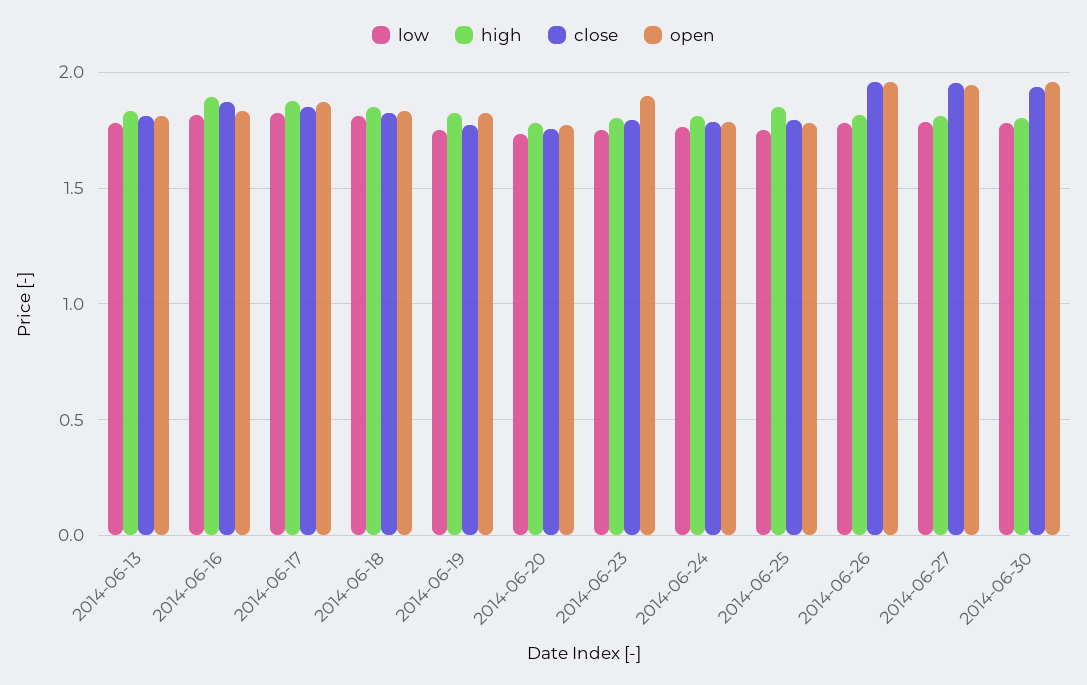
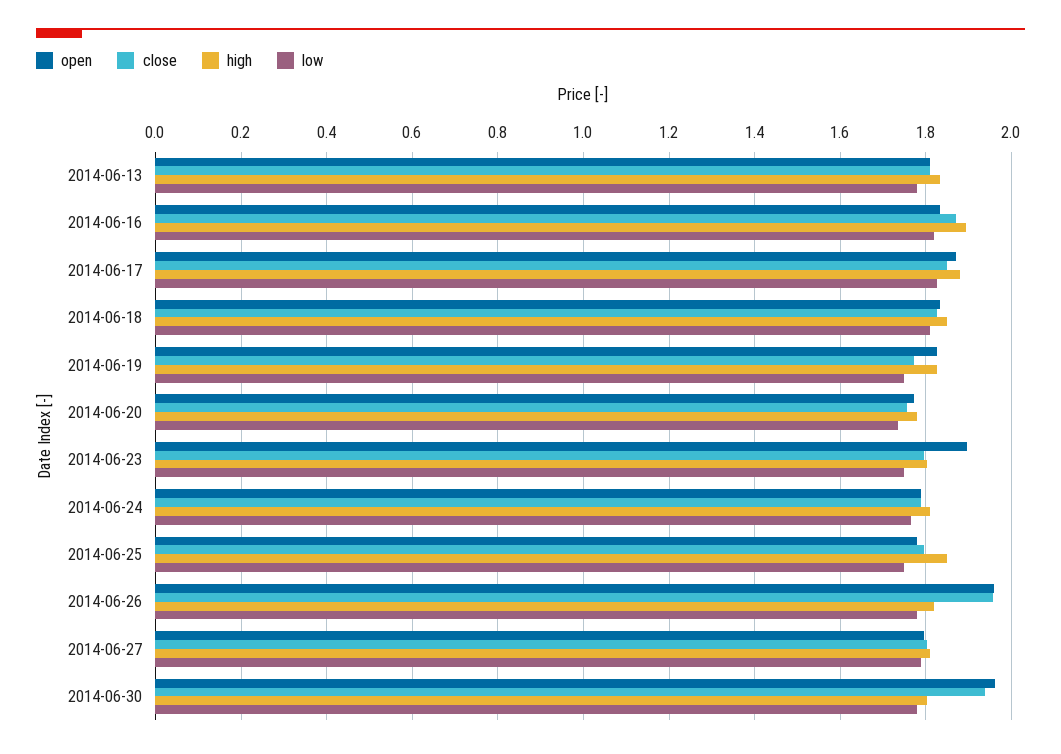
  {
    "low": {
      "2014-06-13": 1.78,
      "2014-06-16": 1.82,
      "2014-06-17": 1.82,
      "2014-06-18": 1.82,
      "2014-06-19": 1.76,
      "2014-06-20": 1.74,
      "2014-06-23": 1.76,
      "2014-06-24": 1.76,
      "2014-06-25": 1.76,
      "2014-06-26": 1.78,
      "2014-06-27": 1.78,
      "2014-06-30": 1.78
    },
    "high": {
      "2014-06-13": 1.84,
      "2014-06-16": 1.9,
      "2014-06-17": 1.88,
      "2014-06-18": 1.84,
      "2014-06-19": 1.82,
      "2014-06-20": 1.78,
      "2014-06-23": 1.8,
      "2014-06-24": 1.82,
      "2014-06-25": 1.84,
      "2014-06-26": 1.82,
      "2014-06-27": 1.82,
      "2014-06-30": 1.8
    },
    "close": {
      "2014-06-13": 1.82,
      "2014-06-16": 1.88,
      "2014-06-17": 1.84,
      "2014-06-18": 1.82,
      "2014-06-19": 1.78,
      "2014-06-20": 1.76,
      "2014-06-23": 1.8,
      "2014-06-24": 1.78,
      "2014-06-25": 1.8,
      "2014-06-26": 1.96,
-     "2014-06-27": 1.95,
+     "2014-06-27": 1.8,
      "2014-06-30": 1.94
    },
    "open": {
      "2014-06-13": 1.82,
      "2014-06-16": 1.84,
      "2014-06-17": 1.88,
      "2014-06-18": 1.84,
      "2014-06-19": 1.82,
      "2014-06-20": 1.78,
      "2014-06-23": 1.9,
      "2014-06-24": 1.78,
      "2014-06-25": 1.78,
      "2014-06-26": 1.96,
-     "2014-06-27": 1.95,
+     "2014-06-27": 1.8,
      "2014-06-30": 1.96
    }
  }

